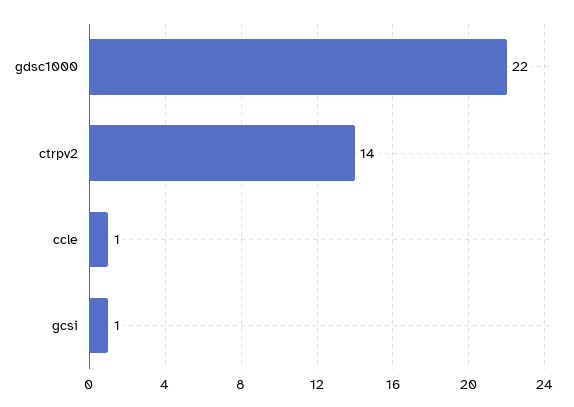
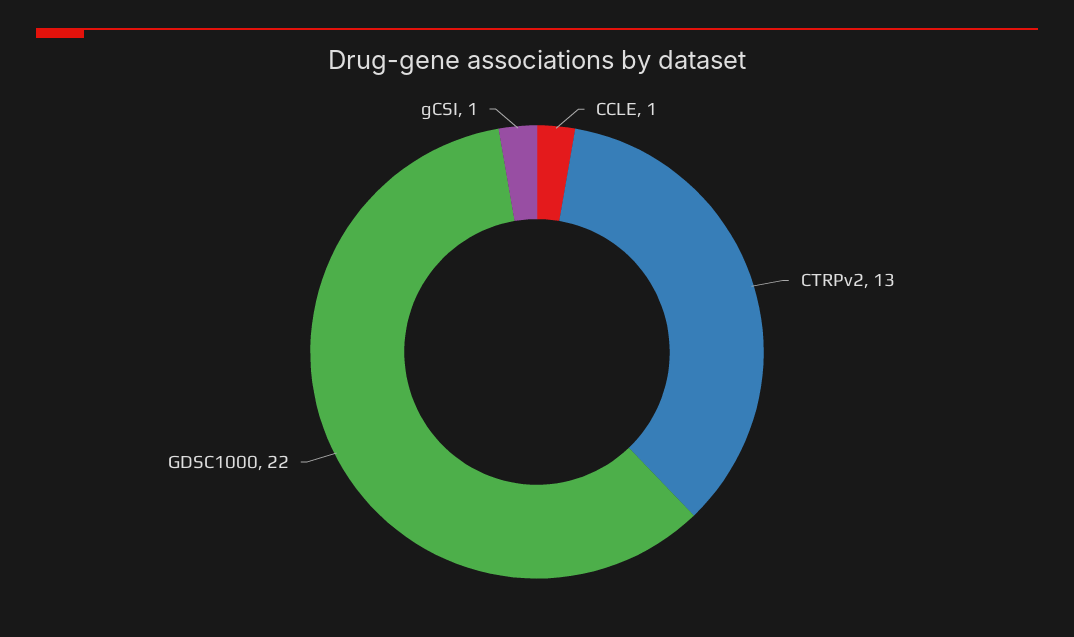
  {
    "gdsc1000": 22,
-   "ctrpv2": 14,
+   "ctrpv2": 13,
    "ccle": 1,
    "gcsi": 1
  }

